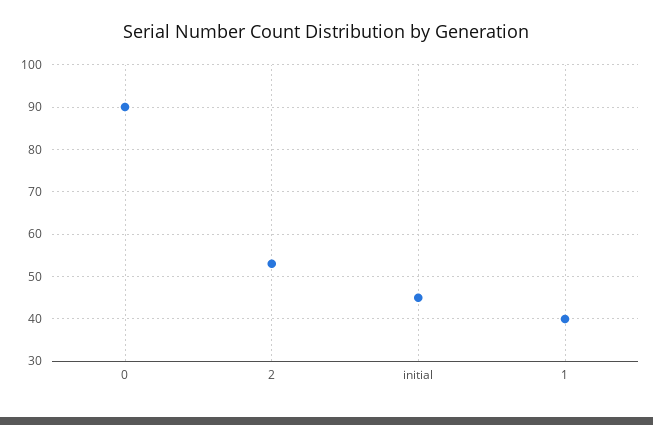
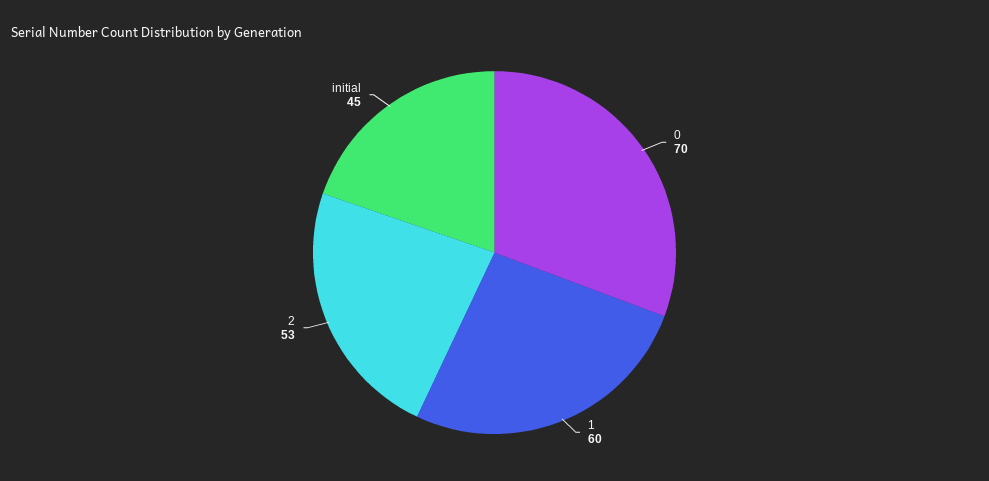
  {
-   "0": 90,
+   "0": 70,
    "2": 53,
    "initial": 45,
-   "1": 40
+   "1": 60
  }

